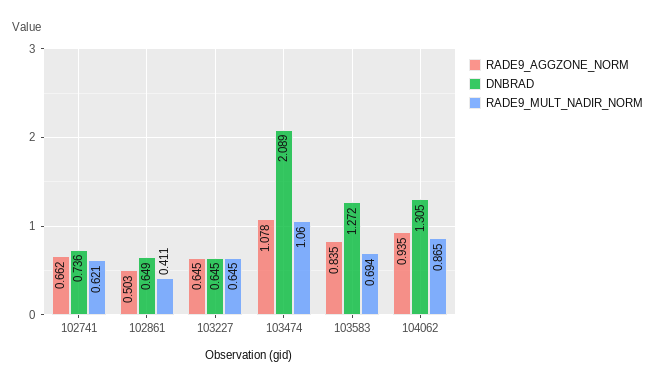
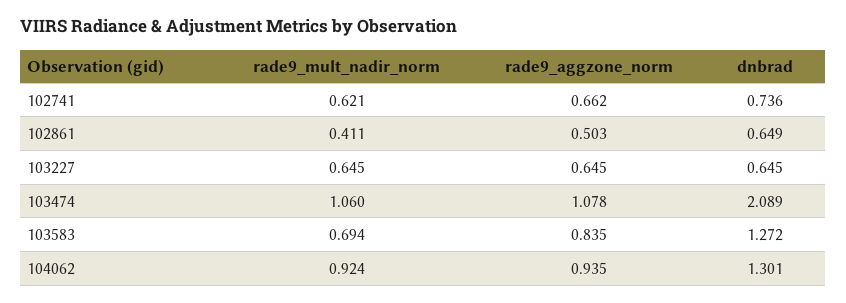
  {
    "RADE9_AGGZONE_NORM": {
      "102741": 0.662,
      "102861": 0.503,
      "103227": 0.645,
      "103474": 1.078,
      "103583": 0.835,
      "104062": 0.935
    },
    "DNBRAD": {
      "102741": 0.736,
      "102861": 0.649,
      "103227": 0.645,
      "103474": 2.089,
      "103583": 1.272,
-     "104062": 1.305
+     "104062": 1.301
    },
    "RADE9_MULT_NADIR_NORM": {
      "102741": 0.621,
      "102861": 0.411,
      "103227": 0.645,
      "103474": 1.06,
      "103583": 0.694,
-     "104062": 0.865
+     "104062": 0.924
    }
  }

